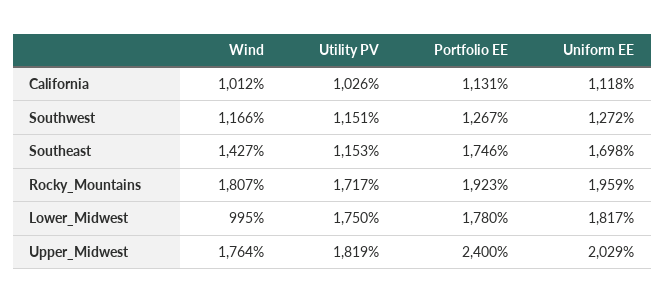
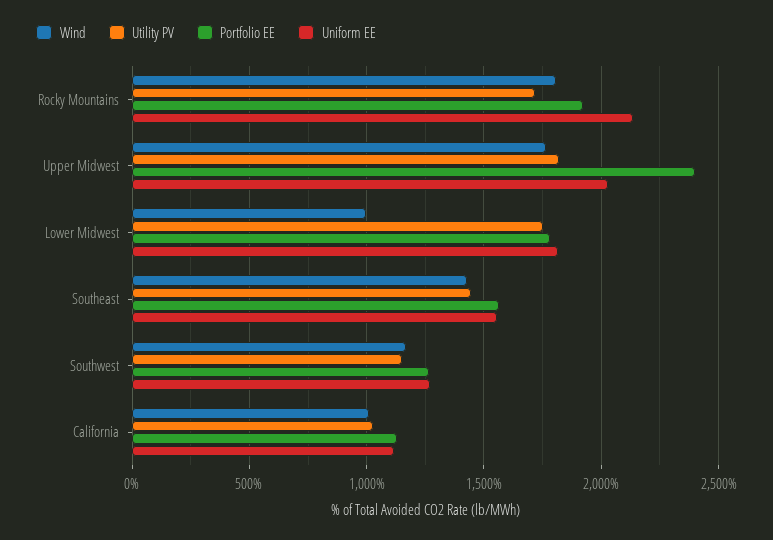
  {
    "Wind": {
      "California": 1012,
      "Southwest": 1166,
      "Southeast": 1427,
      "Rocky_Mountains": 1807,
      "Lower_Midwest": 995,
      "Upper_Midwest": 1764
    },
    "Utility PV": {
      "California": 1026,
      "Southwest": 1151,
-     "Southeast": 1153,
+     "Southeast": 1450,
      "Rocky_Mountains": 1717,
      "Lower_Midwest": 1750,
      "Upper_Midwest": 1819
    },
    "Portfolio EE": {
      "California": 1131,
      "Southwest": 1267,
-     "Southeast": 1746,
+     "Southeast": 1550,
      "Rocky_Mountains": 1923,
      "Lower_Midwest": 1780,
      "Upper_Midwest": 2400
    },
    "Uniform EE": {
      "California": 1118,
      "Southwest": 1272,
-     "Southeast": 1698,
+     "Southeast": 1550,
-     "Rocky_Mountains": 1959,
+     "Rocky_Mountains": 2150,
      "Lower_Midwest": 1817,
      "Upper_Midwest": 2029
    }
  }

